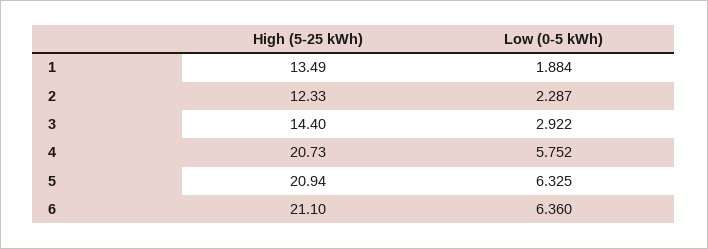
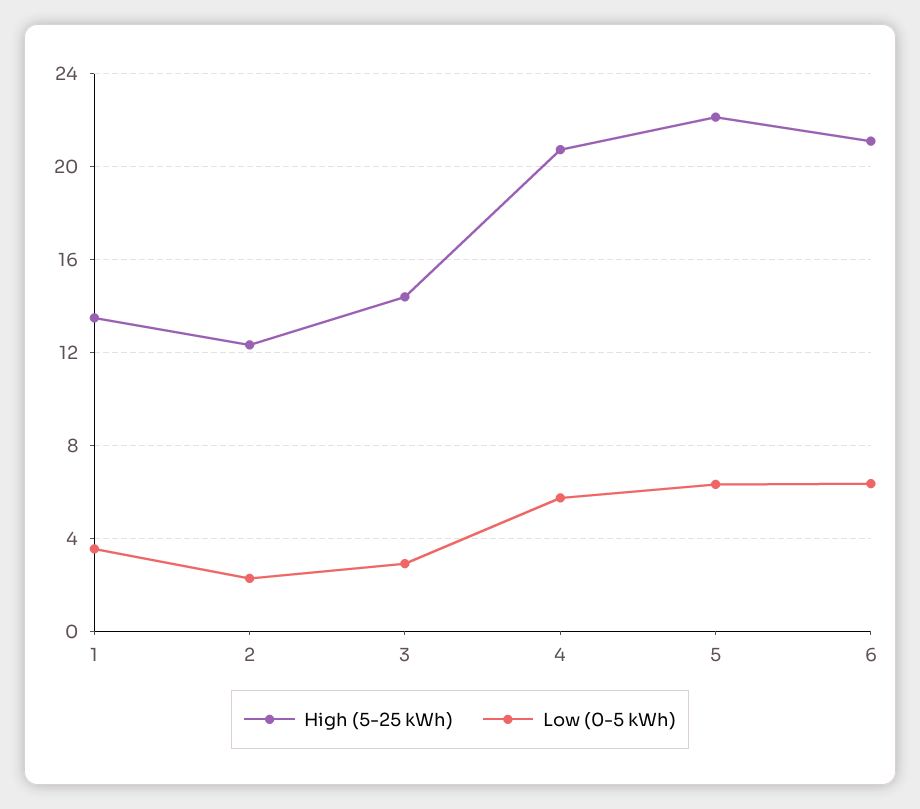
  {
    "High (5-25 kWh)": {
      "1": 13.49,
      "2": 12.33,
      "3": 14.4,
      "4": 20.73,
-     "5": 20.94,
+     "5": 22,
      "6": 21.1
    },
    "Low (0-5 kWh)": {
-     "1": 1.884,
+     "1": 3.5,
      "2": 2.287,
      "3": 2.922,
      "4": 5.752,
      "5": 6.325,
      "6": 6.36
    }
  }

